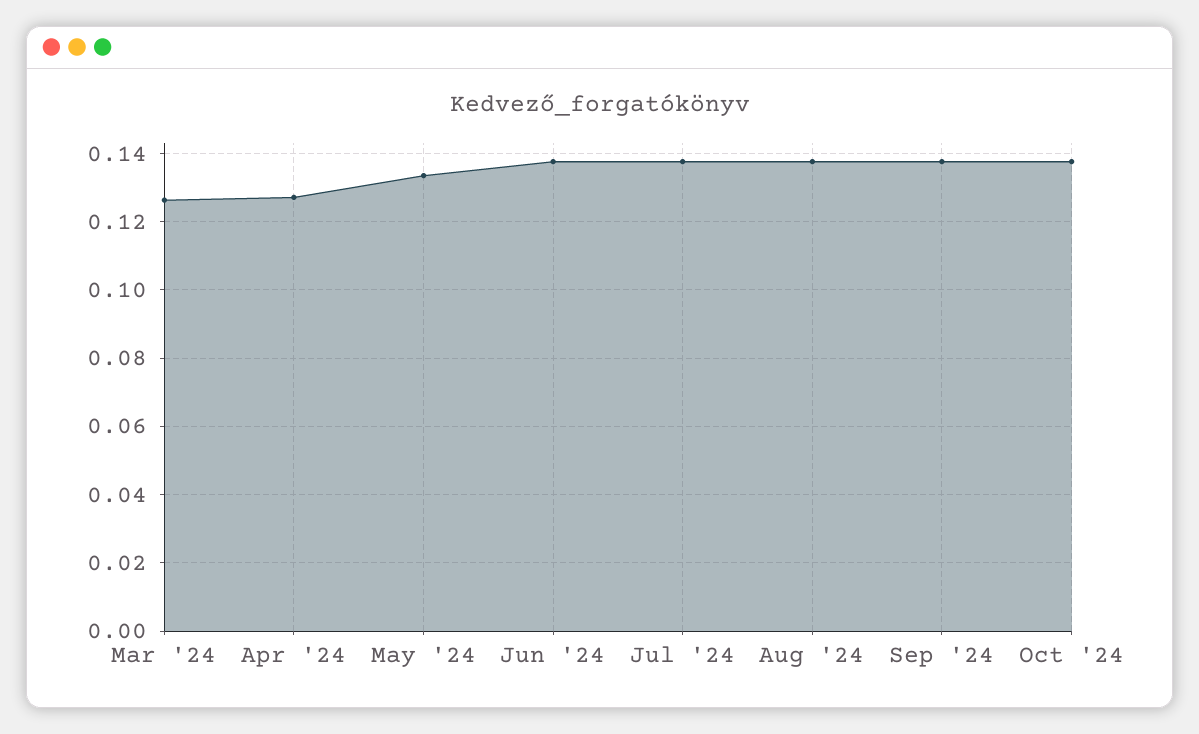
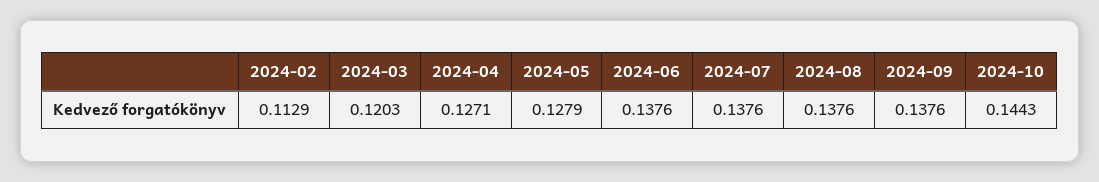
  {
-   "Mar '24": 0.126,
+   "Mar '24": 0.1203,
    "Apr '24": 0.1271,
-   "May '24": 0.134,
+   "May '24": 0.1279,
    "Jun '24": 0.1376,
    "Jul '24": 0.1376,
    "Aug '24": 0.1376,
    "Sep '24": 0.1376,
-   "Oct '24": 0.138
+   "Oct '24": 0.1443,
+   "2024-02": 0.1129
  }

